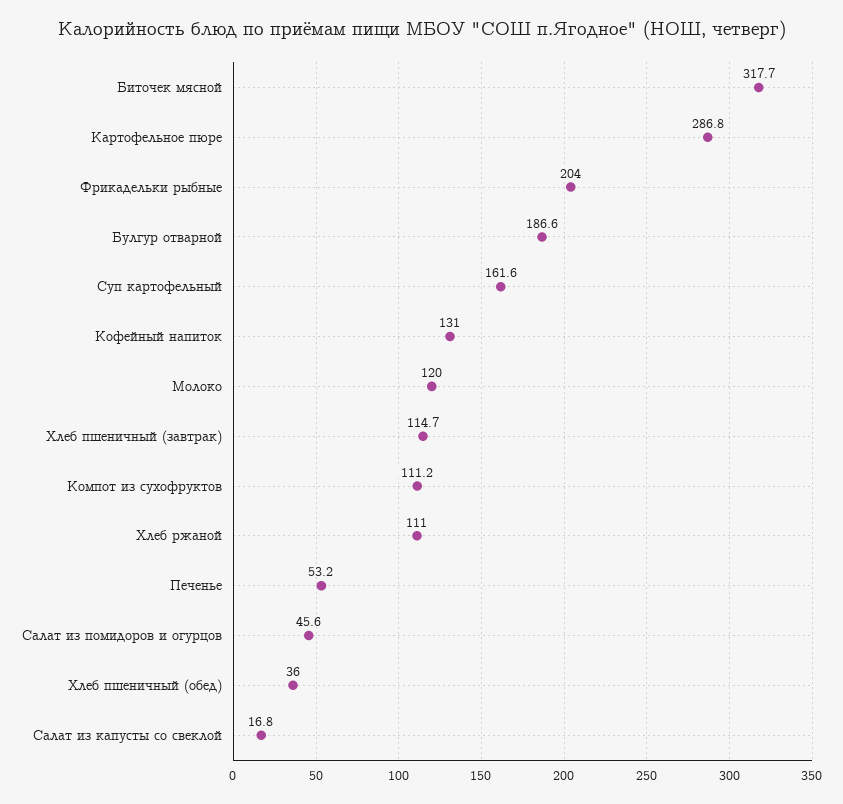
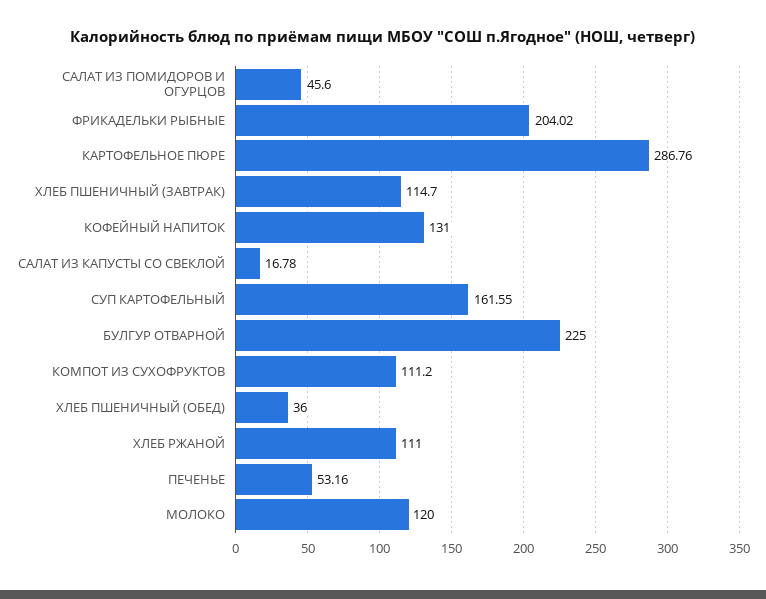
  {
-   "Биточек мясной": 317.7,
    "Картофельное пюре": 286.76,
    "Фрикадельки рыбные": 204.02,
-   "Булгур отварной": 186.6,
+   "Булгур отварной": 225,
    "Суп картофельный": 161.55,
    "Кофейный напиток": 131,
    "Молоко": 120,
    "Хлеб пшеничный (завтрак)": 114.7,
    "Компот из сухофруктов": 111.2,
    "Хлеб ржаной": 111,
    "Печенье": 53.16,
    "Салат из помидоров и огурцов": 45.6,
    "Хлеб пшеничный (обед)": 36,
    "Салат из капусты со свеклой": 16.78
  }

